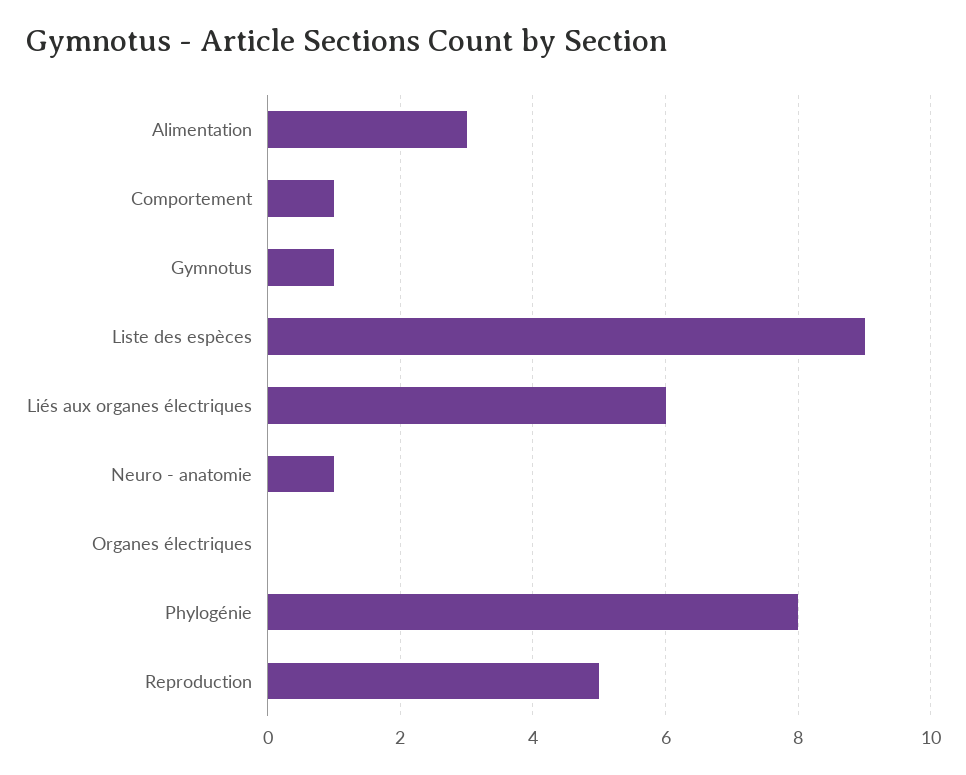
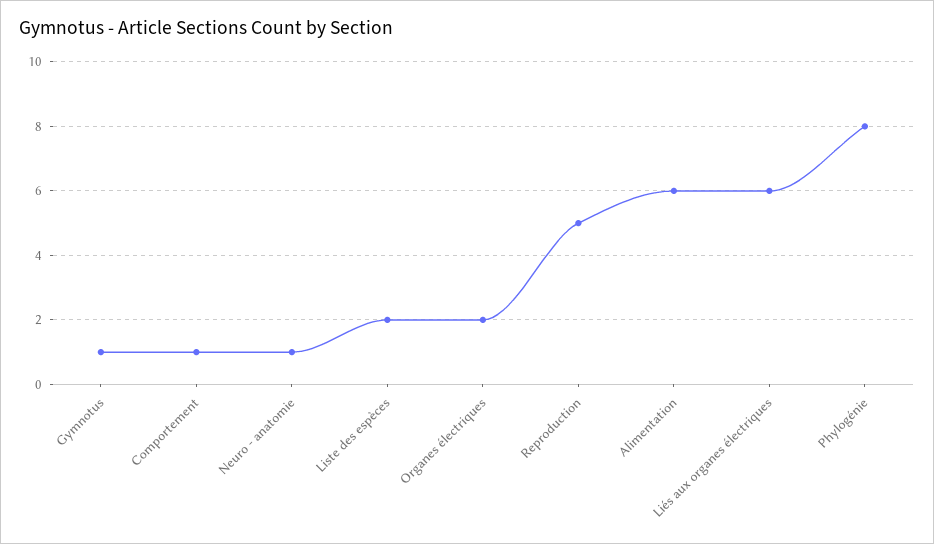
  {
-   "Alimentation": 3,
+   "Alimentation": 6,
    "Comportement": 1,
    "Gymnotus": 1,
-   "Liste des espèces": 9,
+   "Liste des espèces": 2,
    "Liés aux organes électriques": 6,
    "Neuro - anatomie": 1,
-   "Organes électriques": 0,
+   "Organes électriques": 2,
    "Phylogénie": 8,
    "Reproduction": 5
  }

